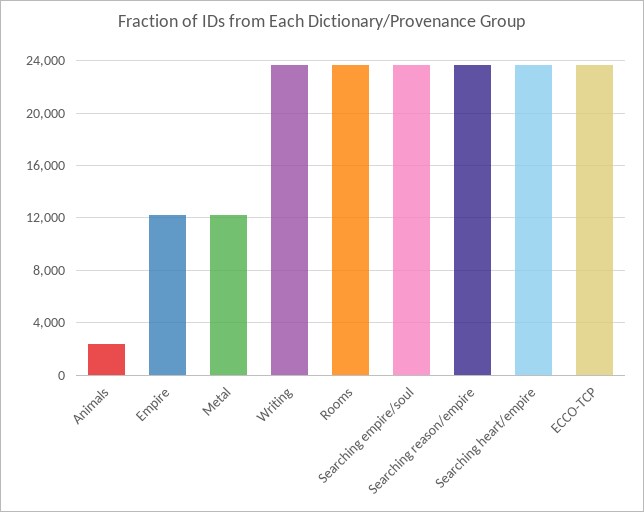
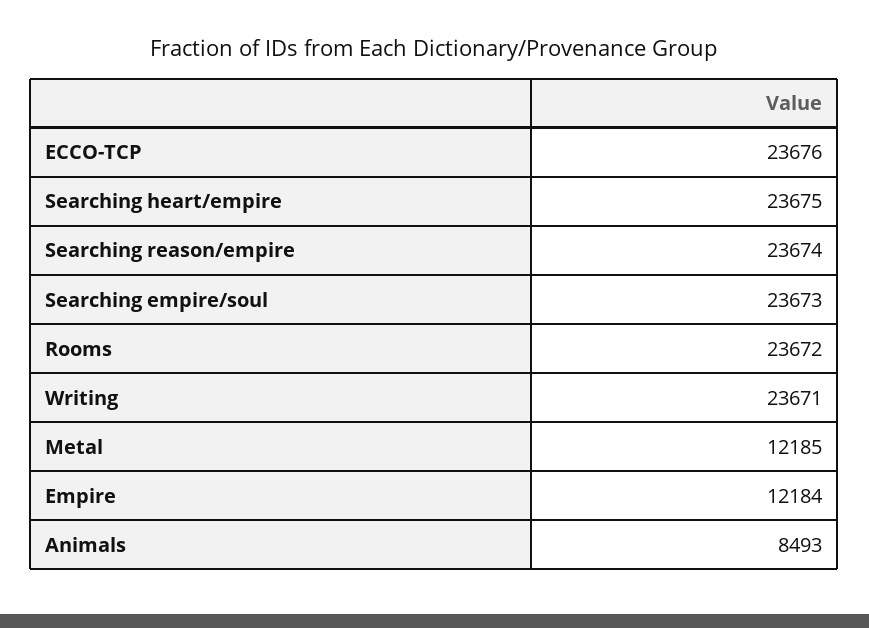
  {
-   "Animals": 2500,
+   "Animals": 8493,
    "Empire": 12184,
    "Metal": 12185,
    "Writing": 23671,
    "Rooms": 23672,
    "Searching empire/soul": 23673,
    "Searching reason/empire": 23674,
    "Searching heart/empire": 23675,
    "ECCO-TCP": 23676
  }

